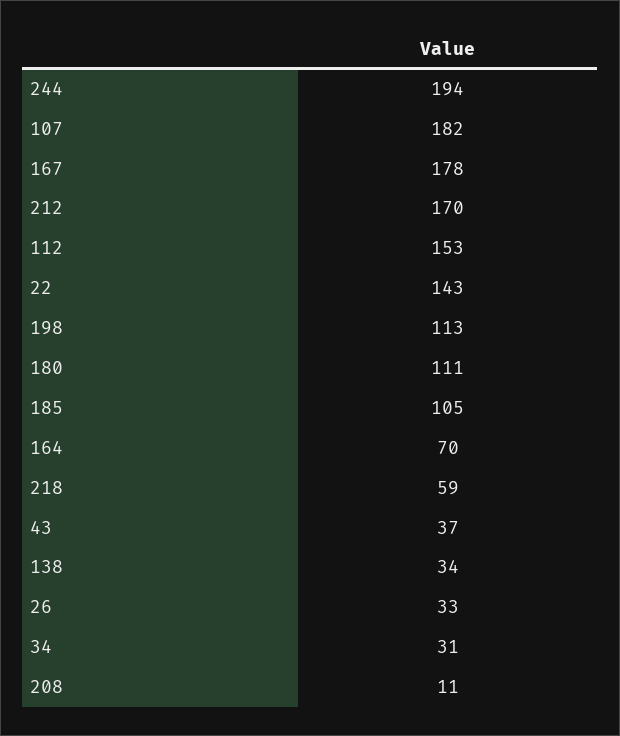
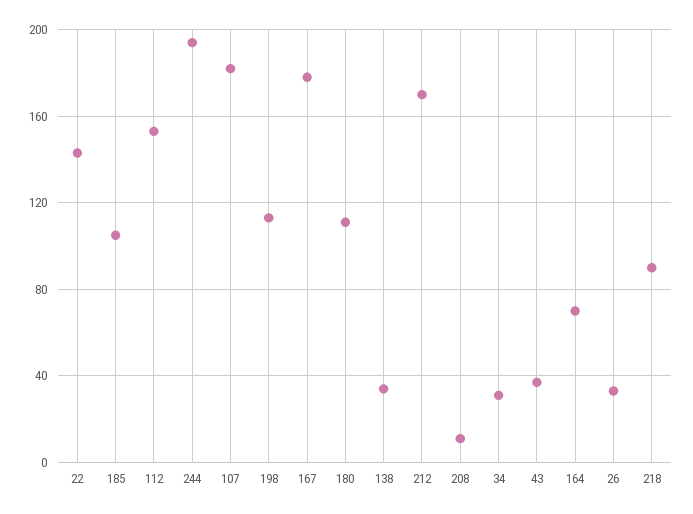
  {
    "244": 194,
    "107": 182,
    "167": 178,
    "212": 170,
    "112": 153,
    "22": 143,
    "198": 113,
    "180": 111,
    "185": 105,
    "164": 70,
-   "218": 59,
+   "218": 90,
    "43": 37,
    "138": 34,
    "26": 33,
    "34": 31,
    "208": 11
  }

